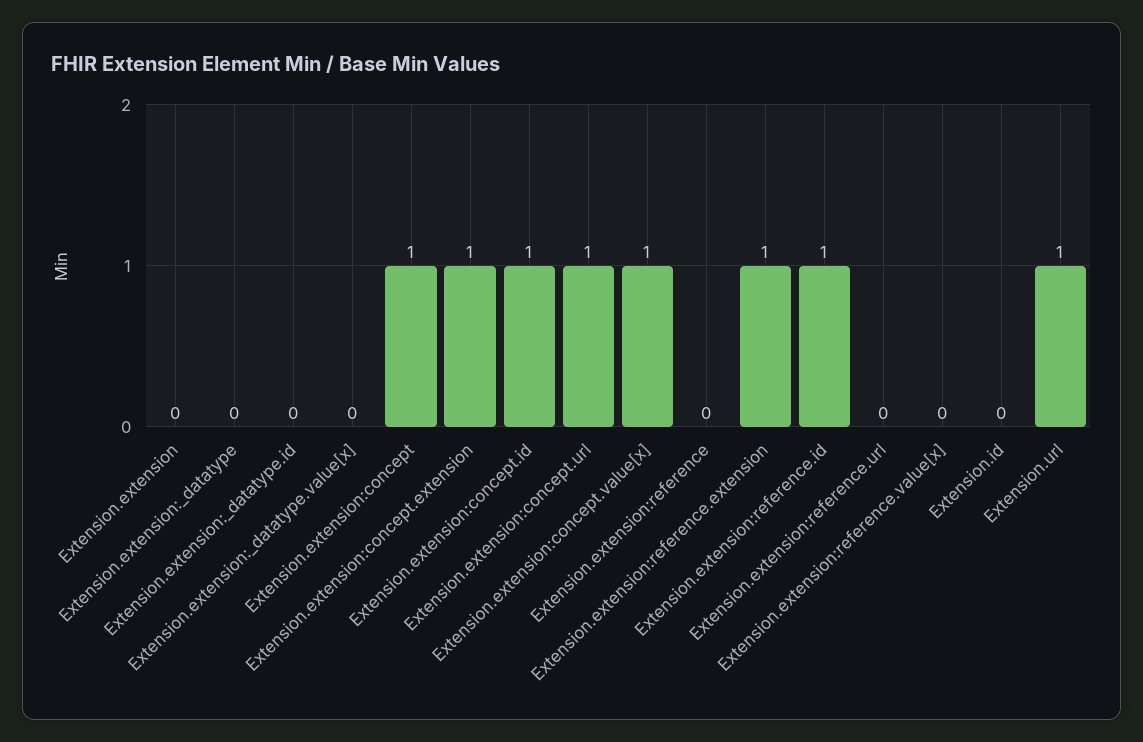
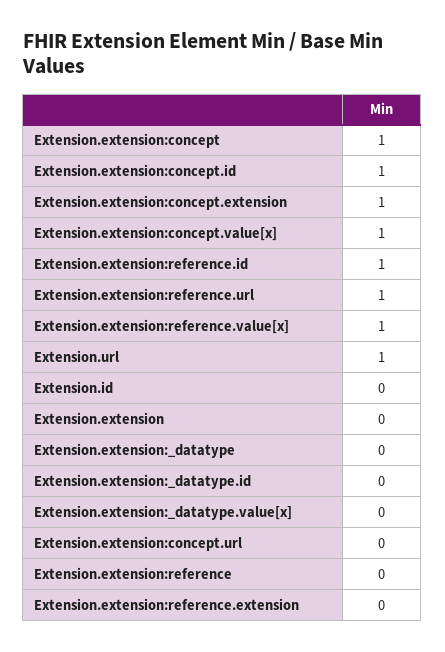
  {
    "Extension.extension": 0,
    "Extension.extension:_datatype": 0,
    "Extension.extension:_datatype.id": 0,
    "Extension.extension:_datatype.value[x]": 0,
    "Extension.extension:concept": 1,
    "Extension.extension:concept.extension": 1,
    "Extension.extension:concept.id": 1,
-   "Extension.extension:concept.url": 1,
+   "Extension.extension:concept.url": 0,
    "Extension.extension:concept.value[x]": 1,
    "Extension.extension:reference": 0,
-   "Extension.extension:reference.extension": 1,
+   "Extension.extension:reference.extension": 0,
    "Extension.extension:reference.id": 1,
-   "Extension.extension:reference.url": 0,
+   "Extension.extension:reference.url": 1,
-   "Extension.extension:reference.value[x]": 0,
+   "Extension.extension:reference.value[x]": 1,
    "Extension.id": 0,
    "Extension.url": 1
  }

